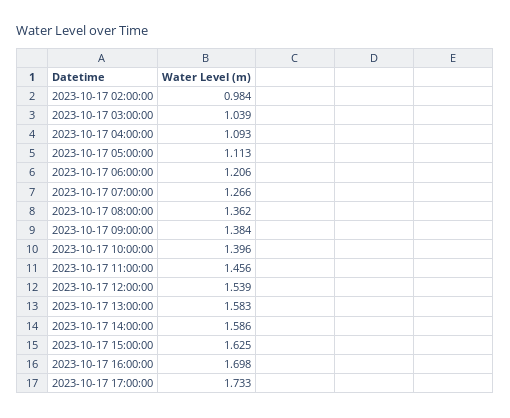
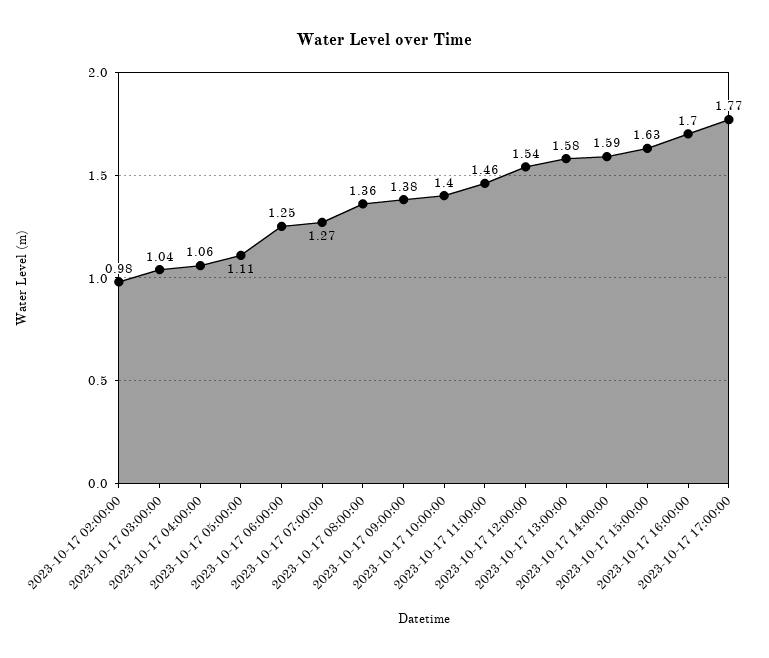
  {
    "2023-10-17 02:00:00": 0.984,
    "2023-10-17 03:00:00": 1.039,
-   "2023-10-17 04:00:00": 1.093,
+   "2023-10-17 04:00:00": 1.06,
    "2023-10-17 05:00:00": 1.113,
-   "2023-10-17 06:00:00": 1.206,
+   "2023-10-17 06:00:00": 1.25,
    "2023-10-17 07:00:00": 1.266,
    "2023-10-17 08:00:00": 1.362,
    "2023-10-17 09:00:00": 1.384,
    "2023-10-17 10:00:00": 1.396,
    "2023-10-17 11:00:00": 1.456,
    "2023-10-17 12:00:00": 1.539,
    "2023-10-17 13:00:00": 1.583,
    "2023-10-17 14:00:00": 1.586,
    "2023-10-17 15:00:00": 1.625,
    "2023-10-17 16:00:00": 1.698,
-   "2023-10-17 17:00:00": 1.733
+   "2023-10-17 17:00:00": 1.77
  }

